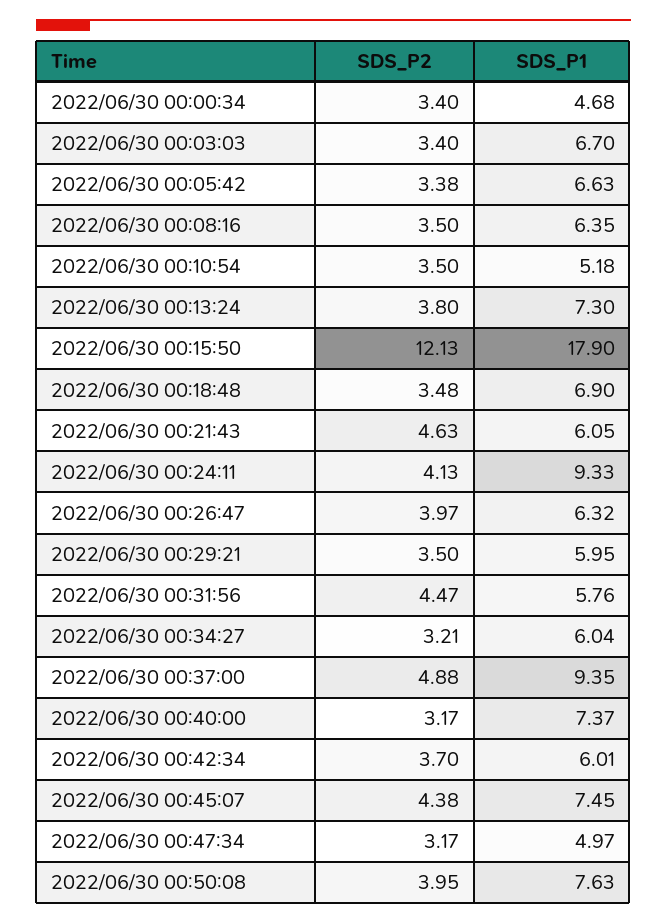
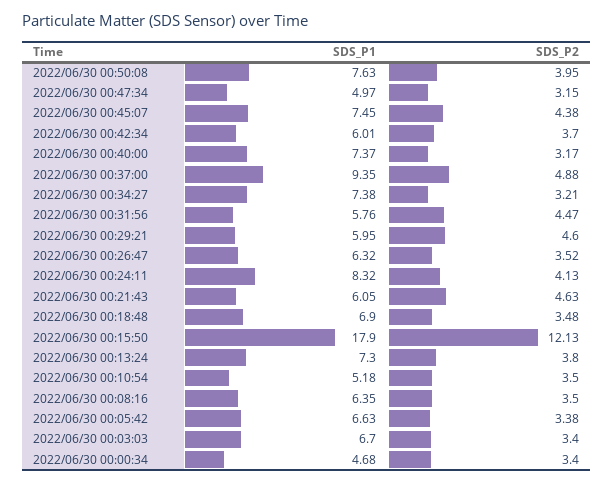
  {
    "SDS_P2": {
      "2022/06/30 00:00:34": 3.4,
      "2022/06/30 00:03:03": 3.4,
      "2022/06/30 00:05:42": 3.38,
      "2022/06/30 00:08:16": 3.5,
      "2022/06/30 00:10:54": 3.5,
      "2022/06/30 00:13:24": 3.8,
      "2022/06/30 00:15:50": 12.13,
      "2022/06/30 00:18:48": 3.48,
      "2022/06/30 00:21:43": 4.63,
      "2022/06/30 00:24:11": 4.13,
-     "2022/06/30 00:26:47": 3.97,
+     "2022/06/30 00:26:47": 3.52,
-     "2022/06/30 00:29:21": 3.5,
+     "2022/06/30 00:29:21": 4.6,
      "2022/06/30 00:31:56": 4.47,
      "2022/06/30 00:34:27": 3.21,
      "2022/06/30 00:37:00": 4.88,
      "2022/06/30 00:40:00": 3.17,
      "2022/06/30 00:42:34": 3.7,
      "2022/06/30 00:45:07": 4.38,
-     "2022/06/30 00:47:34": 3.17,
+     "2022/06/30 00:47:34": 3.15,
      "2022/06/30 00:50:08": 3.95
    },
    "SDS_P1": {
      "2022/06/30 00:00:34": 4.68,
      "2022/06/30 00:03:03": 6.7,
      "2022/06/30 00:05:42": 6.63,
      "2022/06/30 00:08:16": 6.35,
      "2022/06/30 00:10:54": 5.18,
      "2022/06/30 00:13:24": 7.3,
      "2022/06/30 00:15:50": 17.9,
      "2022/06/30 00:18:48": 6.9,
      "2022/06/30 00:21:43": 6.05,
-     "2022/06/30 00:24:11": 9.33,
+     "2022/06/30 00:24:11": 8.32,
      "2022/06/30 00:26:47": 6.32,
      "2022/06/30 00:29:21": 5.95,
      "2022/06/30 00:31:56": 5.76,
-     "2022/06/30 00:34:27": 6.04,
+     "2022/06/30 00:34:27": 7.38,
      "2022/06/30 00:37:00": 9.35,
      "2022/06/30 00:40:00": 7.37,
      "2022/06/30 00:42:34": 6.01,
      "2022/06/30 00:45:07": 7.45,
      "2022/06/30 00:47:34": 4.97,
      "2022/06/30 00:50:08": 7.63
    }
  }

